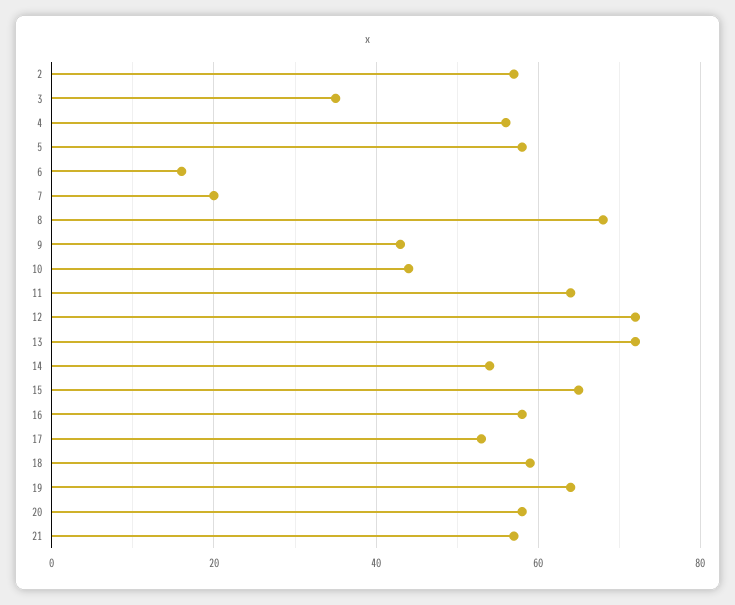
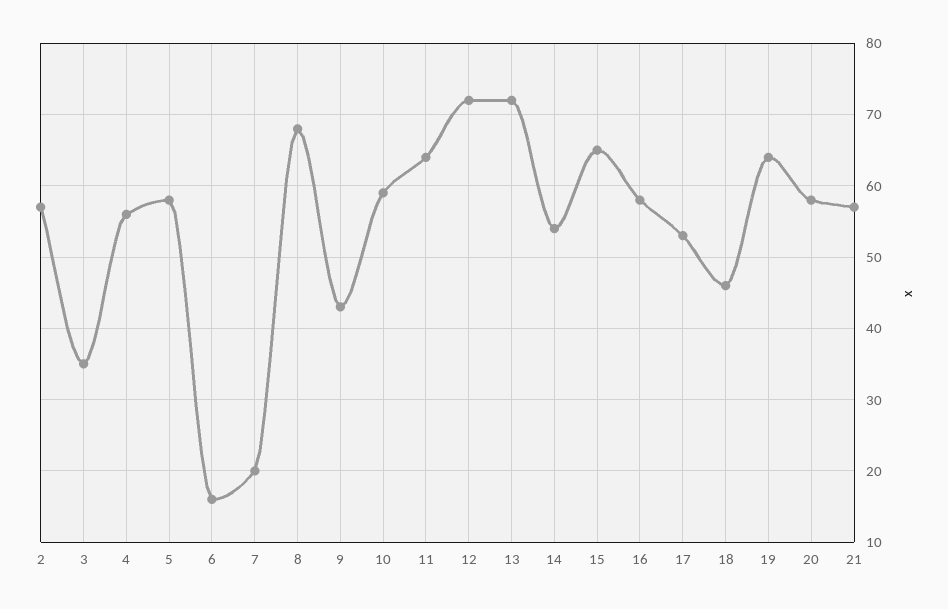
  {
    "2": 57,
    "3": 35,
    "4": 56,
    "5": 58,
    "6": 16,
    "7": 20,
    "8": 68,
    "9": 43,
-   "10": 45,
+   "10": 59,
    "11": 64,
    "12": 72,
    "13": 72,
    "14": 54,
    "15": 65,
    "16": 58,
    "17": 53,
-   "18": 60,
+   "18": 46,
    "19": 64,
    "20": 58,
    "21": 57
  }

